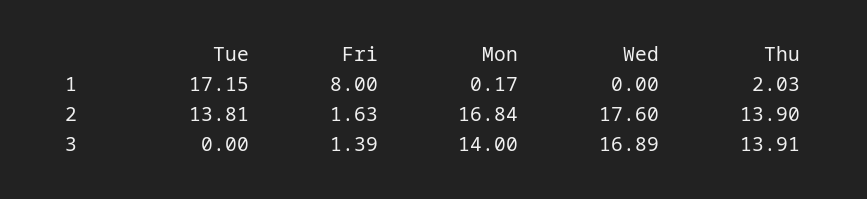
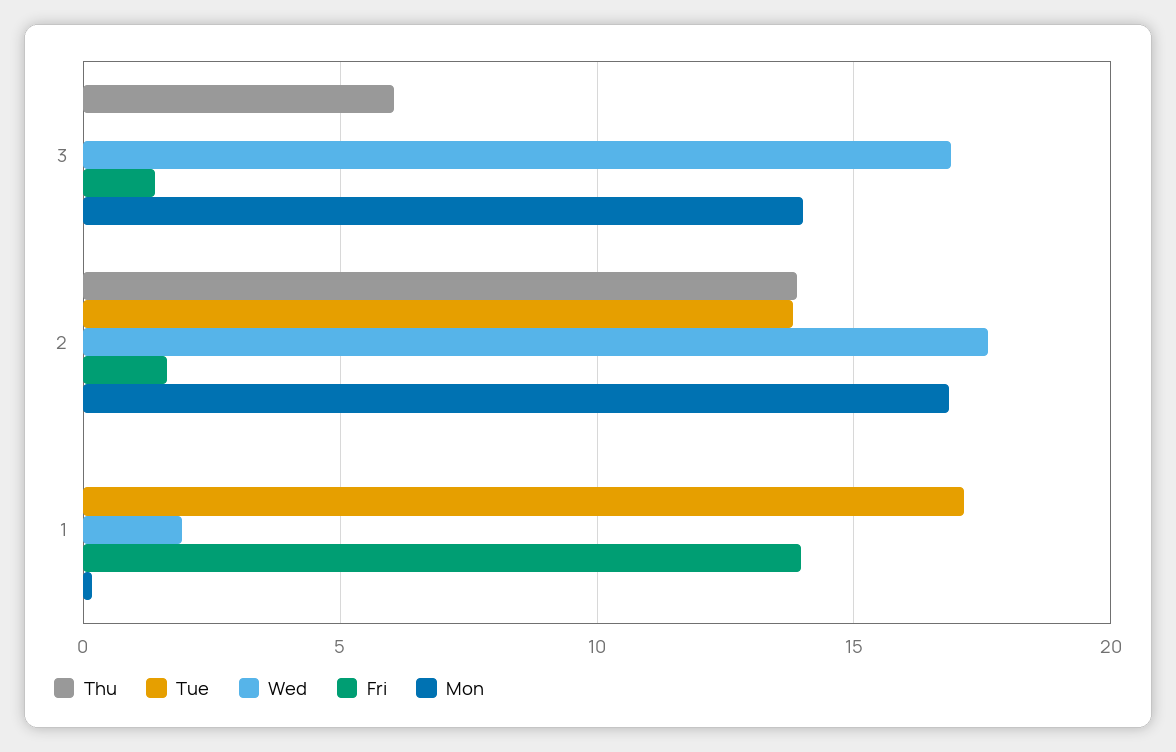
  {
    "Tue": {
      "1": 17.15,
      "2": 13.81,
      "3": 0
    },
    "Fri": {
-     "1": 8,
+     "1": 14,
      "2": 1.63,
      "3": 1.39
    },
    "Mon": {
      "1": 0.17,
      "2": 16.84,
      "3": 14
    },
    "Wed": {
-     "1": 0,
+     "1": 2,
      "2": 17.6,
      "3": 16.89
    },
    "Thu": {
-     "1": 2.03,
+     "1": 0,
      "2": 13.9,
-     "3": 13.91
+     "3": 6
    }
  }

